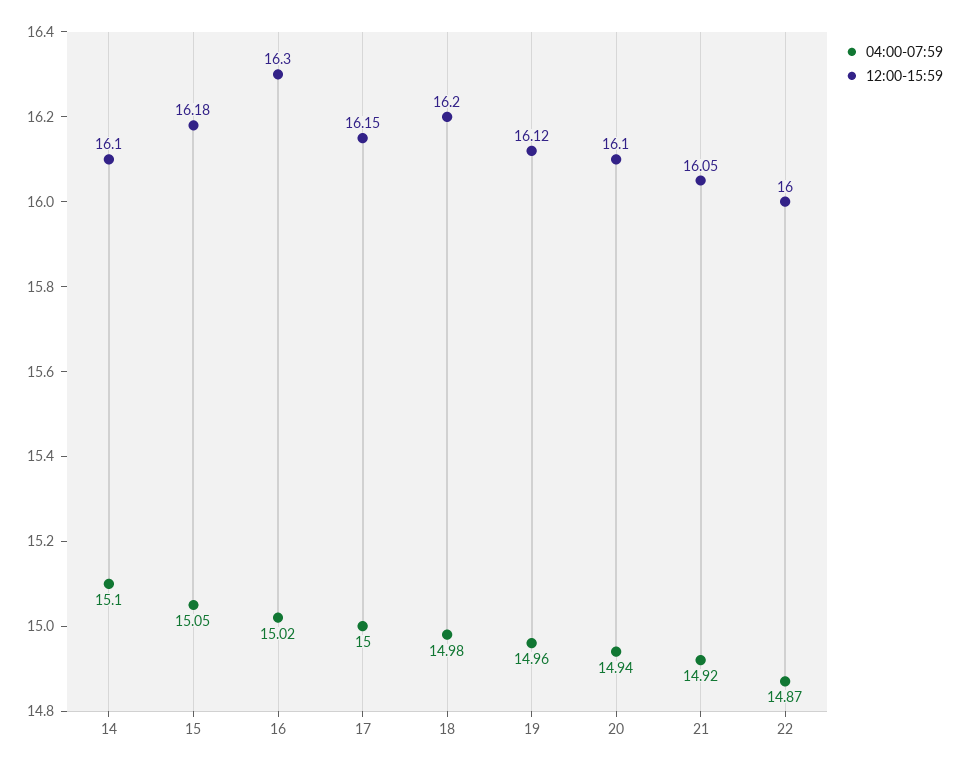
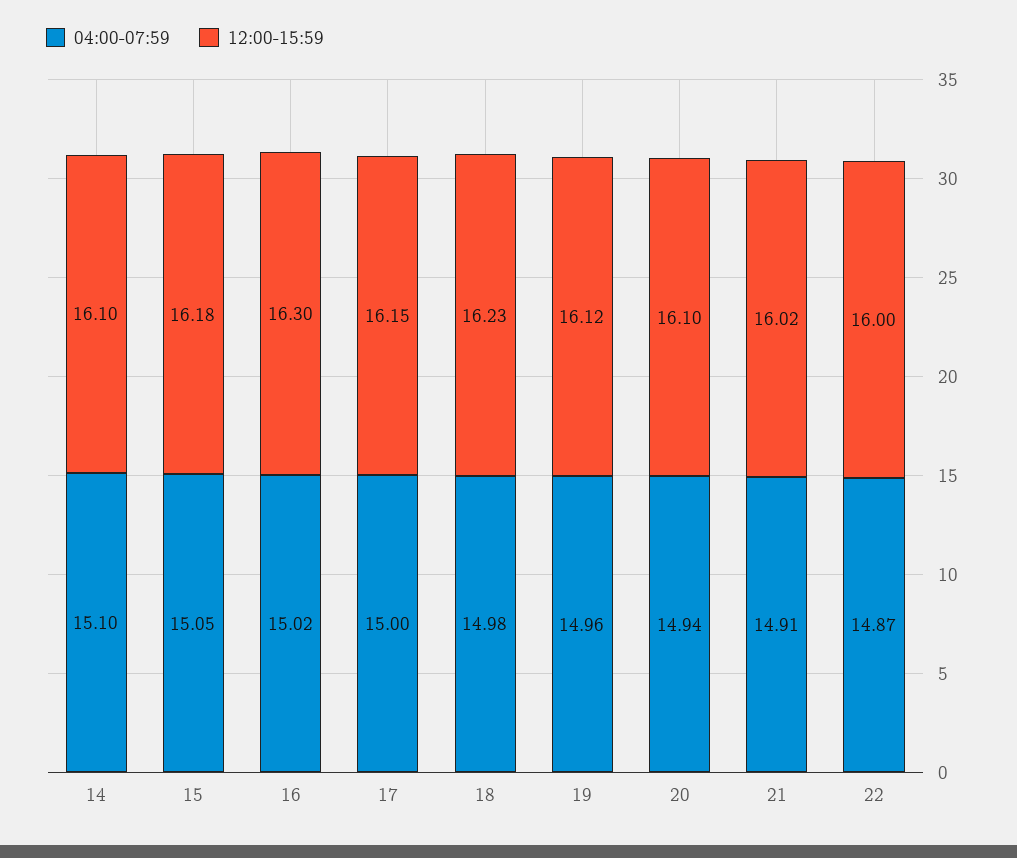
  {
    "04:00-07:59": {
      "14": 15.1,
      "15": 15.05,
      "16": 15.02,
      "17": 15,
      "18": 14.98,
      "19": 14.96,
      "20": 14.94,
-     "21": 14.92,
+     "21": 14.91,
      "22": 14.87
    },
    "12:00-15:59": {
      "14": 16.1,
      "15": 16.18,
      "16": 16.3,
      "17": 16.15,
-     "18": 16.2,
+     "18": 16.23,
      "19": 16.12,
      "20": 16.1,
-     "21": 16.05,
+     "21": 16.02,
      "22": 16
    }
  }

